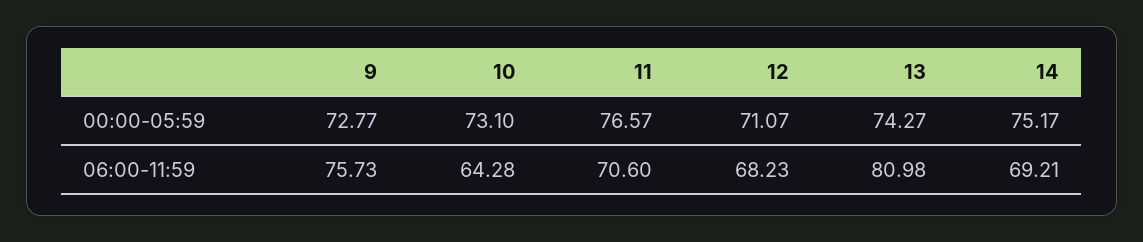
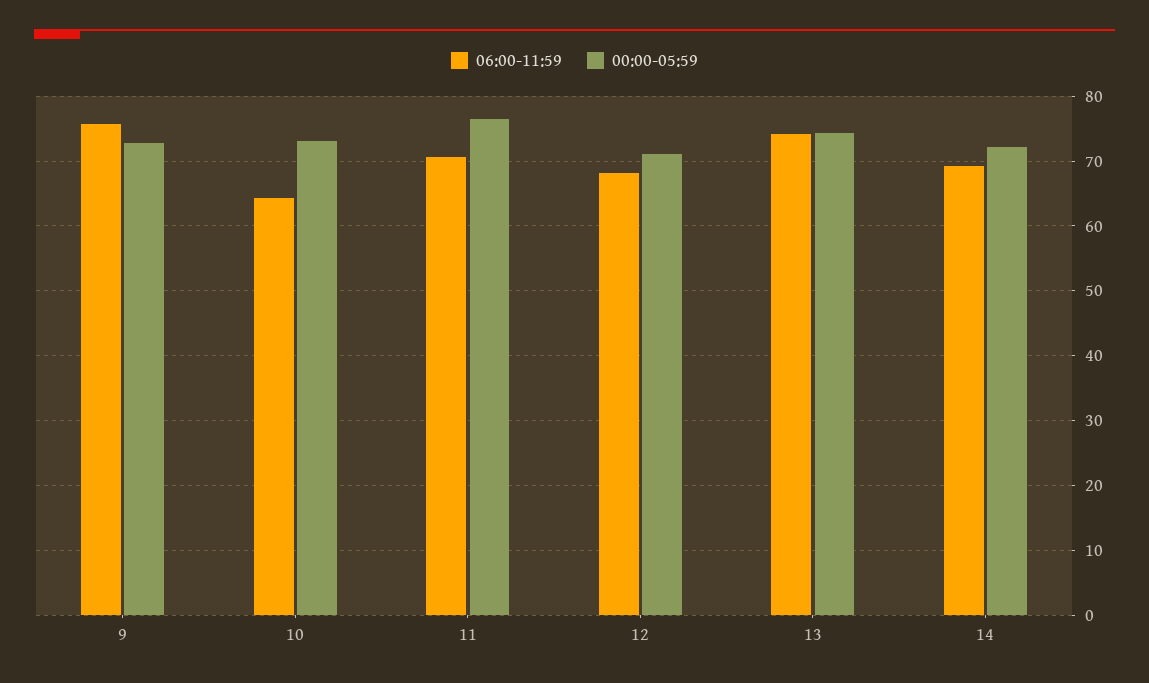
  {
    "00:00-05:59": {
      "9": 72.77,
      "10": 73.1,
      "11": 76.57,
      "12": 71.07,
      "13": 74.27,
-     "14": 75.17
+     "14": 72
    },
    "06:00-11:59": {
      "9": 75.73,
      "10": 64.28,
      "11": 70.6,
      "12": 68.23,
-     "13": 80.98,
+     "13": 74,
      "14": 69.21
    }
  }

